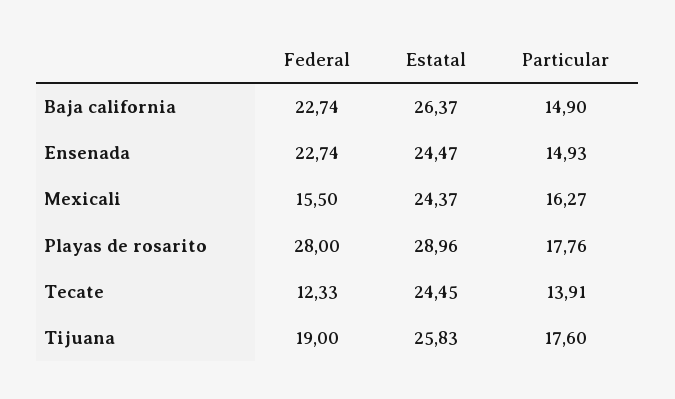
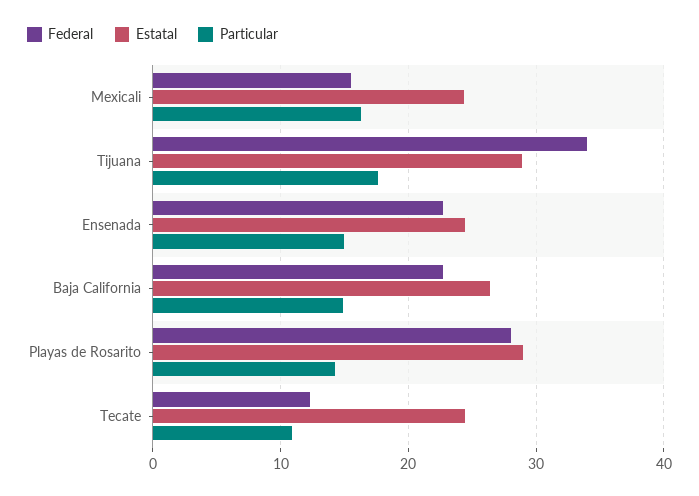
  {
    "Federal": {
      "Baja california": 22.74,
      "Ensenada": 22.74,
      "Mexicali": 15.5,
      "Playas de rosarito": 28,
      "Tecate": 12.33,
-     "Tijuana": 19
+     "Tijuana": 34
    },
    "Estatal": {
      "Baja california": 26.37,
      "Ensenada": 24.47,
      "Mexicali": 24.37,
      "Playas de rosarito": 28.96,
      "Tecate": 24.45,
-     "Tijuana": 25.83
+     "Tijuana": 29
    },
    "Particular": {
      "Baja california": 14.9,
      "Ensenada": 14.93,
      "Mexicali": 16.27,
-     "Playas de rosarito": 17.76,
+     "Playas de rosarito": 14,
-     "Tecate": 13.91,
+     "Tecate": 11,
      "Tijuana": 17.6
    }
  }

